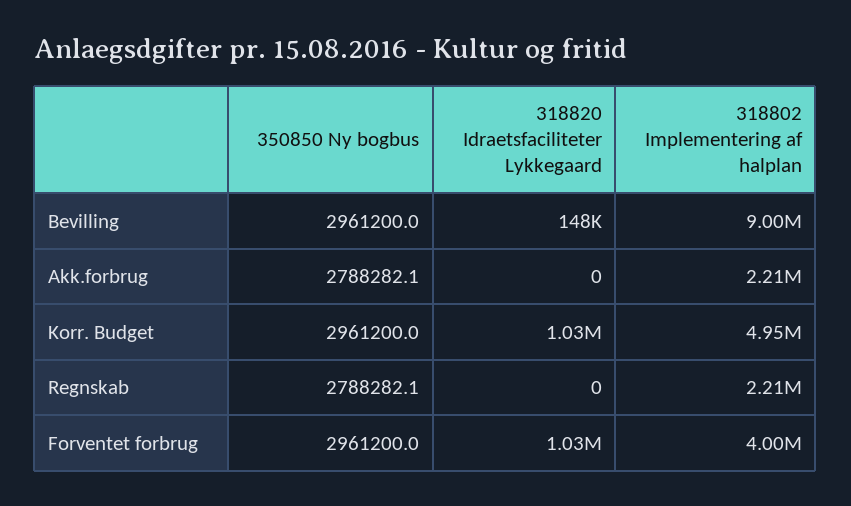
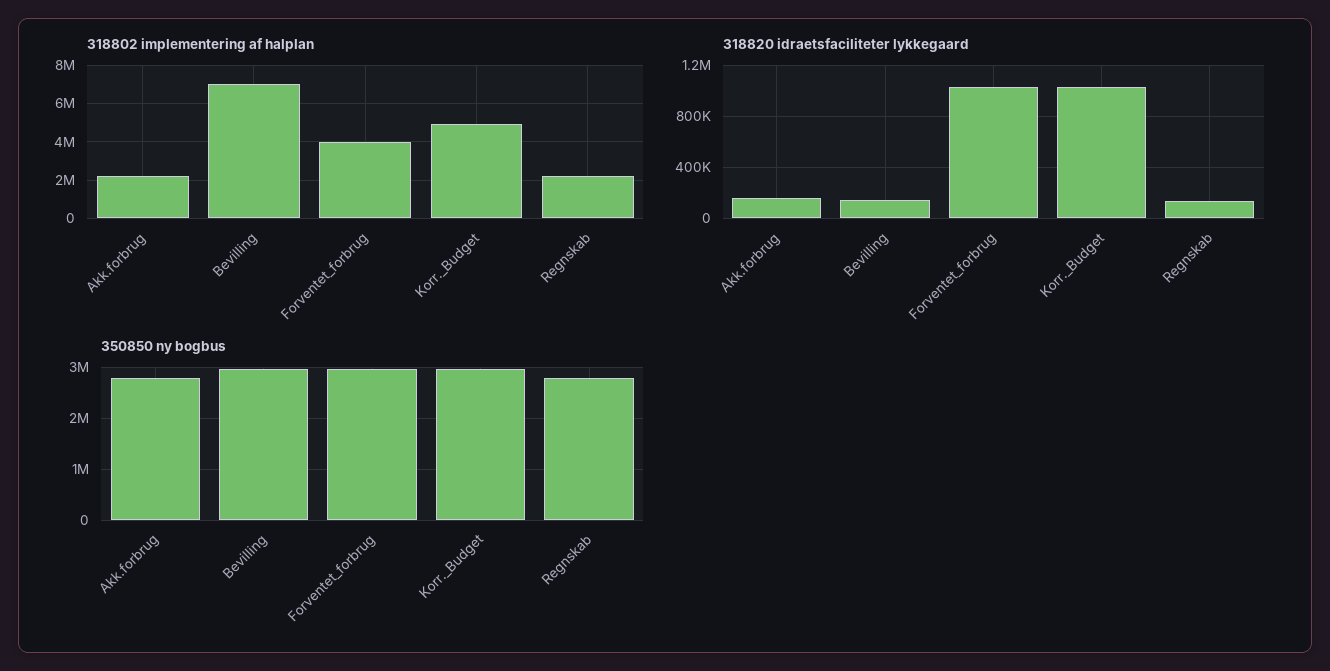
  {
    "350850 Ny bogbus": {
      "Bevilling": 2961200,
      "Akk.forbrug": 2788282.1,
      "Korr. Budget": 2961200,
      "Regnskab": 2788282.1,
      "Forventet forbrug": 2961200
    },
    "318820 Idraetsfaciliteter Lykkegaard": {
      "Bevilling": 148000,
-     "Akk.forbrug": 0,
+     "Akk.forbrug": 150000,
      "Korr. Budget": 1030000,
-     "Regnskab": 0,
+     "Regnskab": 150000,
      "Forventet forbrug": 1030000
    },
    "318802 Implementering af halplan": {
-     "Bevilling": 9000000,
+     "Bevilling": 7000000,
      "Akk.forbrug": 2210000,
      "Korr. Budget": 4950000,
      "Regnskab": 2210000,
      "Forventet forbrug": 4000000
    }
  }

